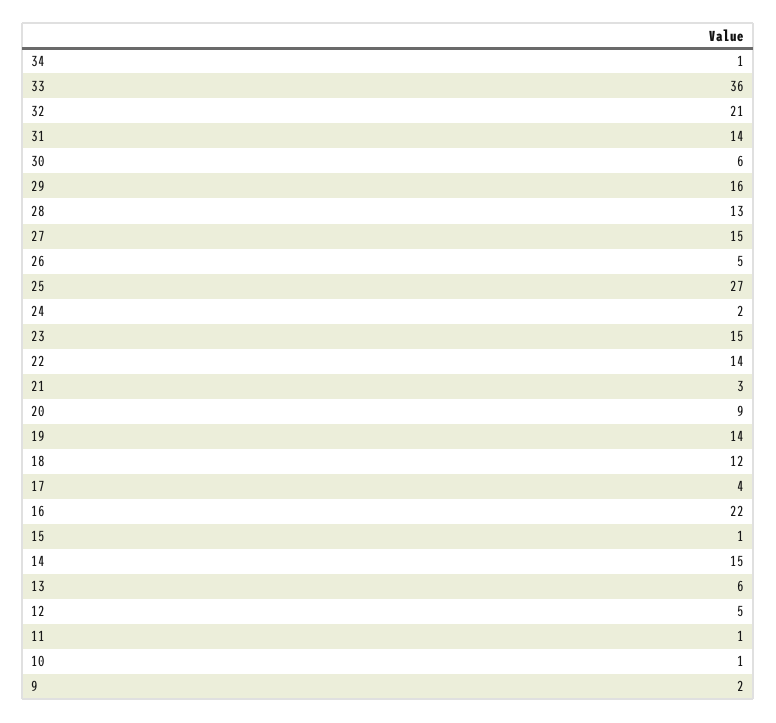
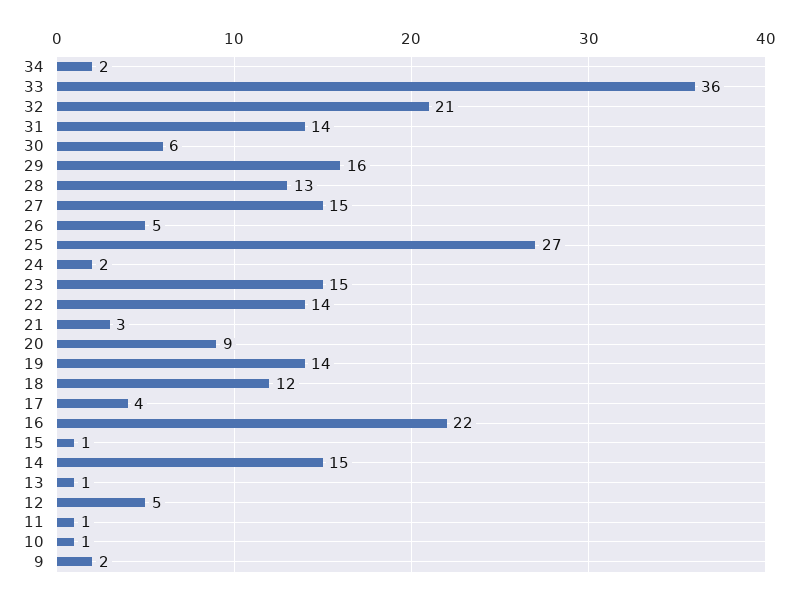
  {
-   "34": 1,
+   "34": 2,
    "33": 36,
    "32": 21,
    "31": 14,
    "30": 6,
    "29": 16,
    "28": 13,
    "27": 15,
    "26": 5,
    "25": 27,
    "24": 2,
    "23": 15,
    "22": 14,
    "21": 3,
    "20": 9,
    "19": 14,
    "18": 12,
    "17": 4,
    "16": 22,
    "15": 1,
    "14": 15,
-   "13": 6,
+   "13": 1,
    "12": 5,
    "11": 1,
    "10": 1,
    "9": 2
  }

